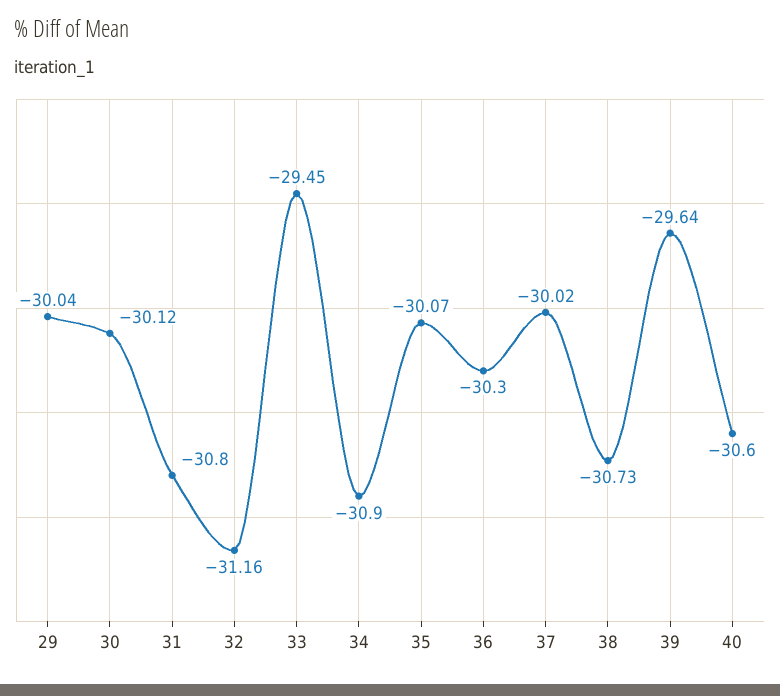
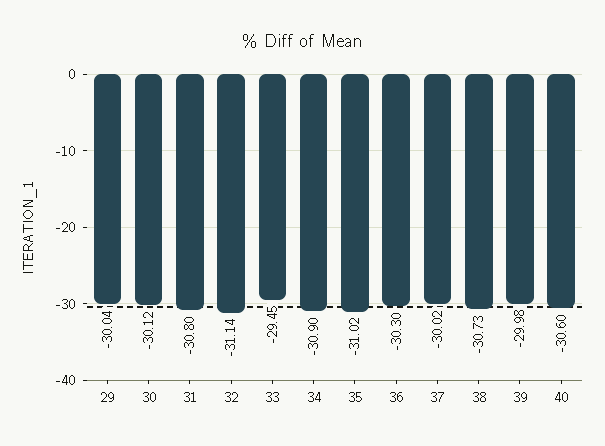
  {
    "29": -30.04,
    "30": -30.12,
    "31": -30.8,
-   "32": -31.16,
+   "32": -31.14,
    "33": -29.45,
    "34": -30.9,
-   "35": -30.07,
+   "35": -31.02,
    "36": -30.3,
    "37": -30.02,
    "38": -30.73,
-   "39": -29.64,
+   "39": -29.98,
    "40": -30.6
  }

